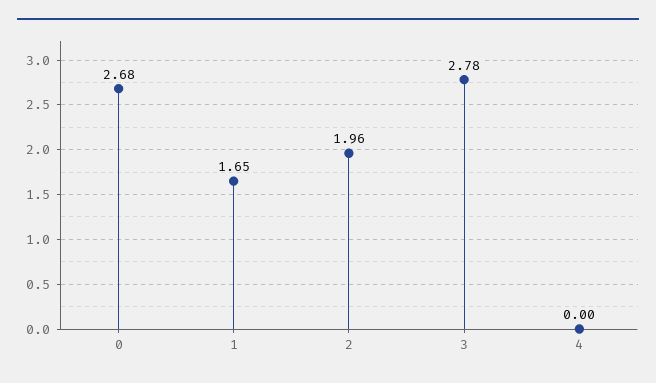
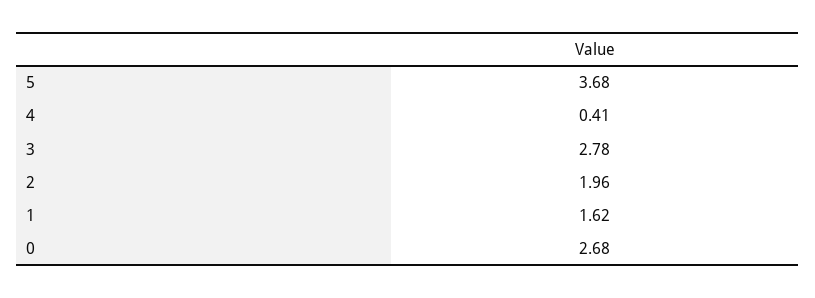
  {
    "0": 2.68,
-   "1": 1.65,
+   "1": 1.62,
    "2": 1.96,
    "3": 2.78,
-   "4": 0
+   "4": 0.41,
+   "5": 3.68
  }

